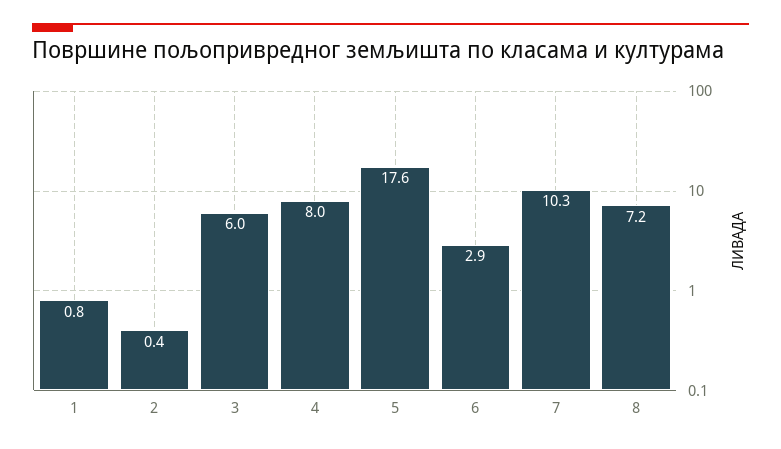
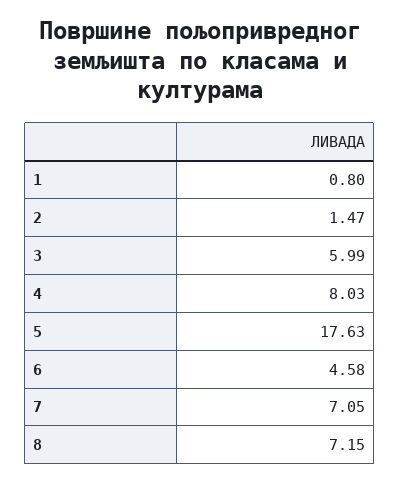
  {
    "1": 0.8,
-   "2": 0.4,
+   "2": 1.47,
    "3": 5.99,
    "4": 8.03,
    "5": 17.63,
-   "6": 2.9,
+   "6": 4.58,
-   "7": 10.3,
+   "7": 7.05,
    "8": 7.15
  }

